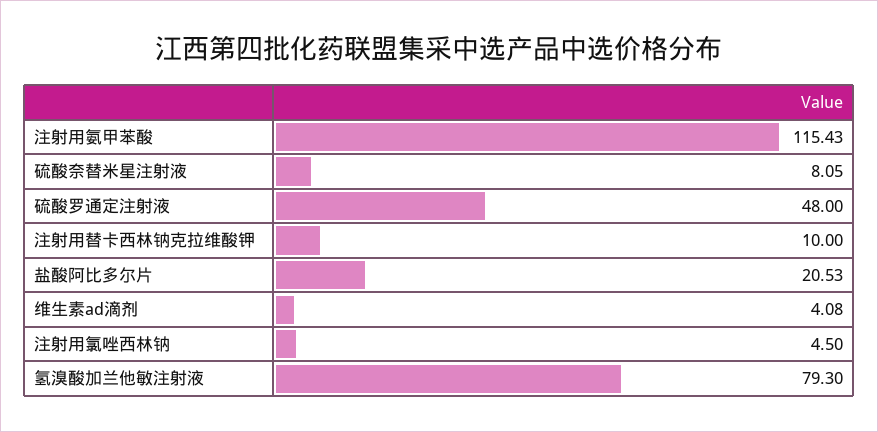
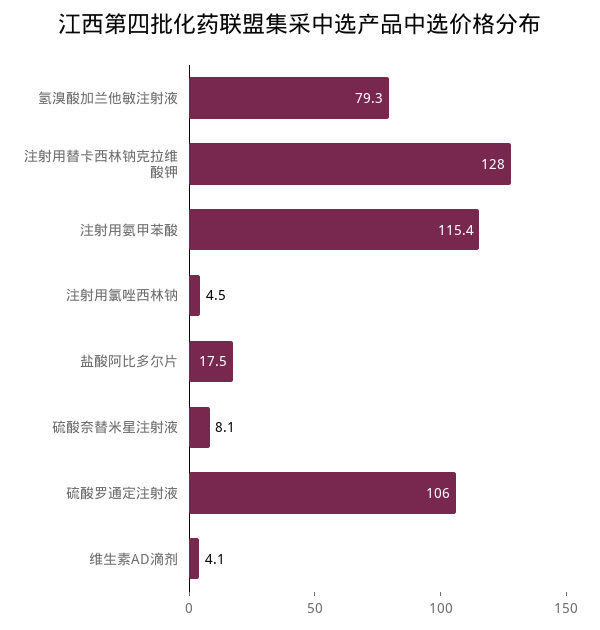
  {
    "注射用氨甲苯酸": 115.43,
    "硫酸奈替米星注射液": 8.05,
-   "硫酸罗通定注射液": 48,
+   "硫酸罗通定注射液": 106,
-   "注射用替卡西林钠克拉维酸钾": 10,
+   "注射用替卡西林钠克拉维酸钾": 128,
-   "盐酸阿比多尔片": 20.53,
+   "盐酸阿比多尔片": 17.5,
    "维生素ad滴剂": 4.08,
    "注射用氯唑西林钠": 4.5,
    "氢溴酸加兰他敏注射液": 79.3
  }

